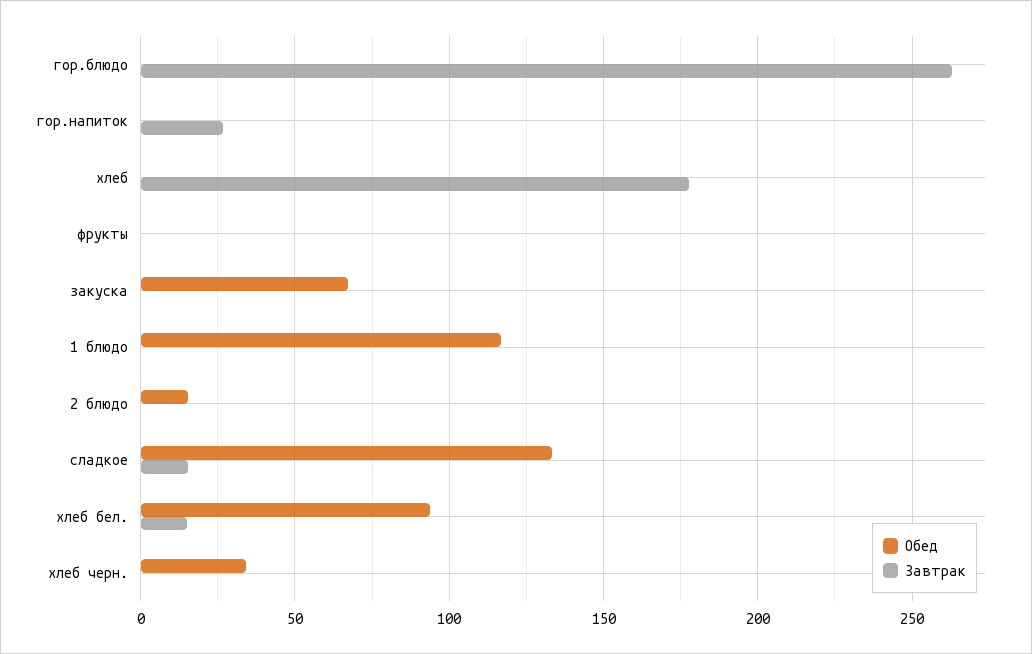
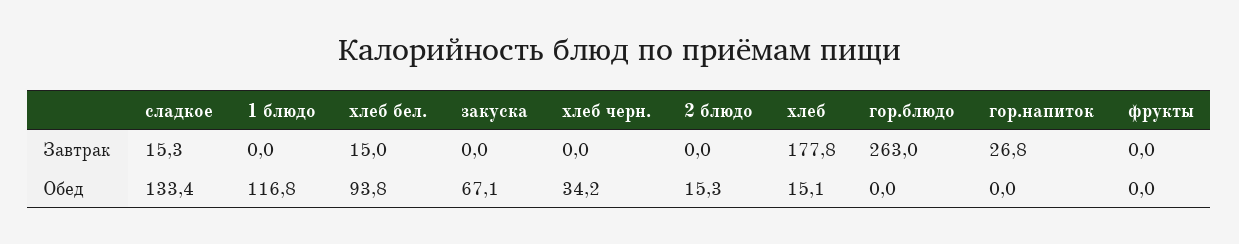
  {
    "Обед": {
      "гор.блюдо": 0,
      "гор.напиток": 0,
-     "хлеб": 0,
+     "хлеб": 15.1,
      "фрукты": 0,
      "закуска": 67.1,
      "1 блюдо": 116.8,
      "2 блюдо": 15.3,
      "сладкое": 133.4,
      "хлеб бел.": 93.8,
      "хлеб черн.": 34.2
    },
    "Завтрак": {
      "гор.блюдо": 263,
      "гор.напиток": 26.8,
      "хлеб": 177.8,
      "фрукты": 0,
      "закуска": 0,
      "1 блюдо": 0,
      "2 блюдо": 0,
      "сладкое": 15.3,
      "хлеб бел.": 15,
      "хлеб черн.": 0
    }
  }

